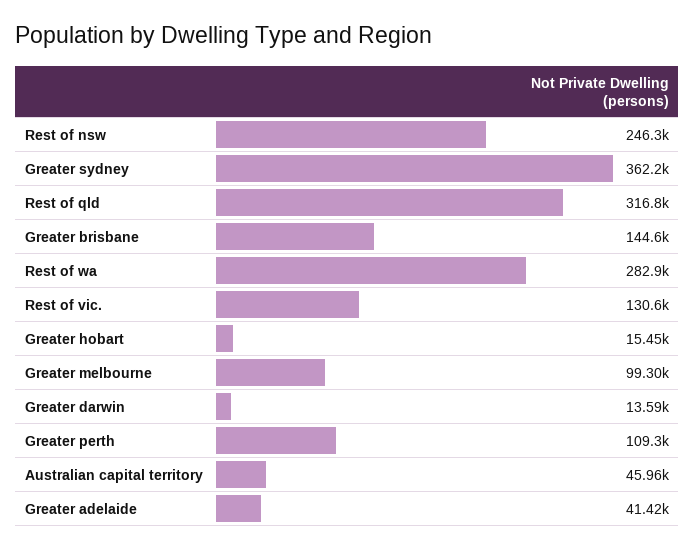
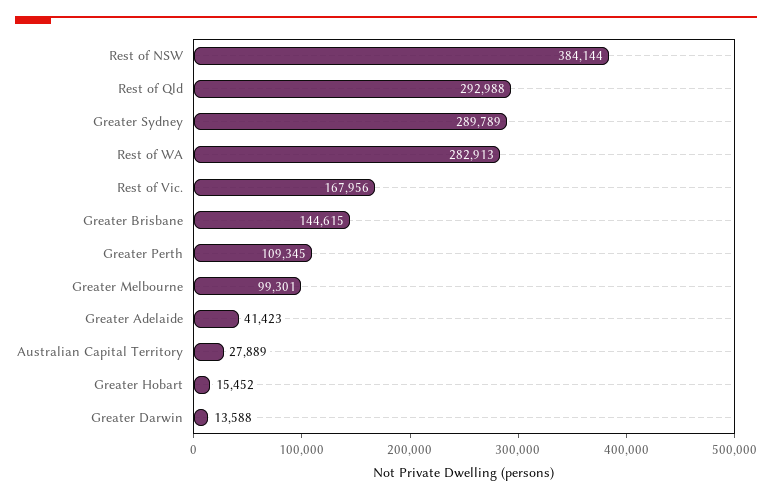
  {
-   "Rest of nsw": 246300,
+   "Rest of nsw": 384144,
-   "Greater sydney": 362200,
+   "Greater sydney": 289789,
-   "Rest of qld": 316800,
+   "Rest of qld": 292988,
    "Greater brisbane": 144615,
    "Rest of wa": 282913,
-   "Rest of vic.": 130600,
+   "Rest of vic.": 167956,
    "Greater hobart": 15452,
    "Greater melbourne": 99301,
    "Greater darwin": 13588,
    "Greater perth": 109345,
-   "Australian capital territory": 45960,
+   "Australian capital territory": 27889,
    "Greater adelaide": 41423
  }

